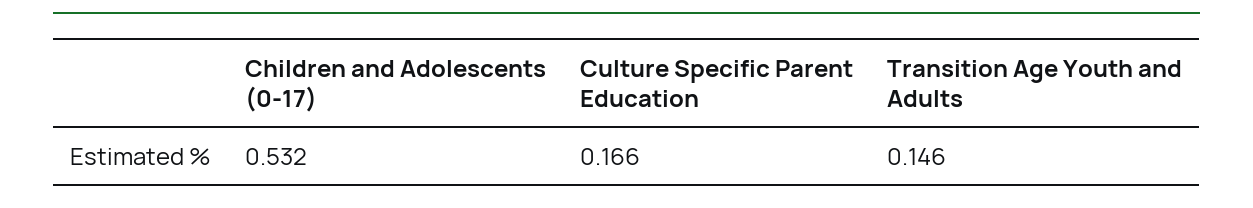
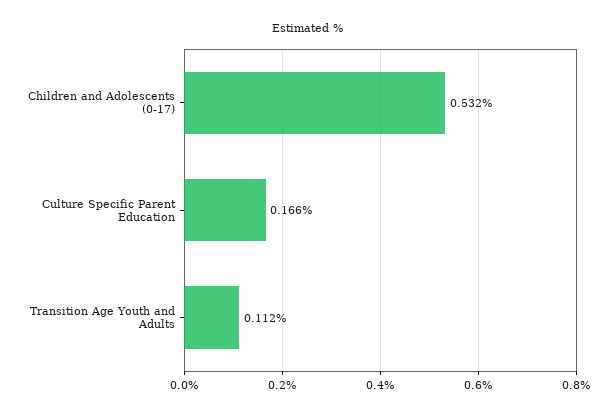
  {
    "Children and Adolescents (0-17)": 0.532,
    "Culture Specific Parent Education": 0.166,
-   "Transition Age Youth and Adults": 0.146
+   "Transition Age Youth and Adults": 0.112
  }

